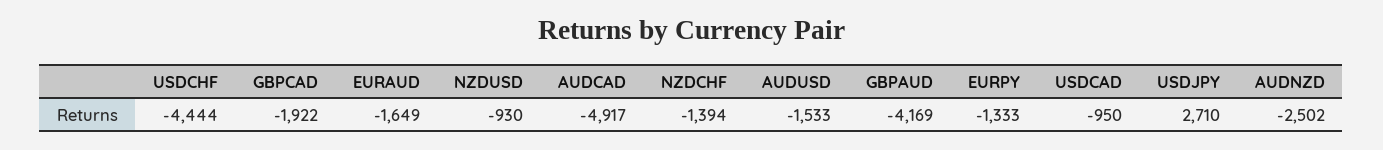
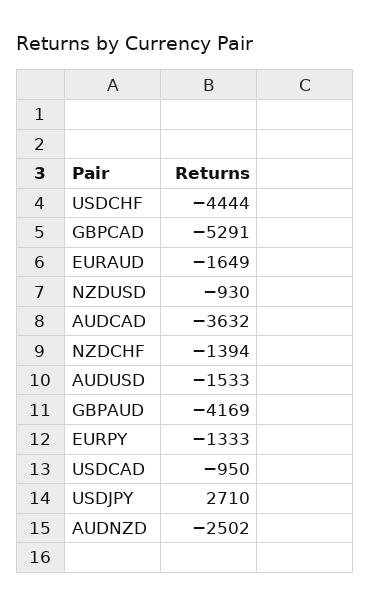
  {
    "USDCHF": -4444,
-   "GBPCAD": -1922,
+   "GBPCAD": -5291,
    "EURAUD": -1649,
    "NZDUSD": -930,
-   "AUDCAD": -4917,
+   "AUDCAD": -3632,
    "NZDCHF": -1394,
    "AUDUSD": -1533,
    "GBPAUD": -4169,
    "EURPY": -1333,
    "USDCAD": -950,
    "USDJPY": 2710,
    "AUDNZD": -2502
  }

